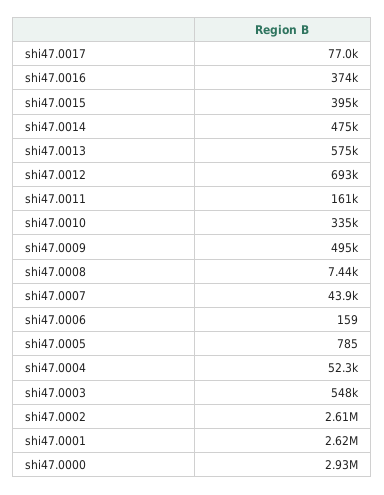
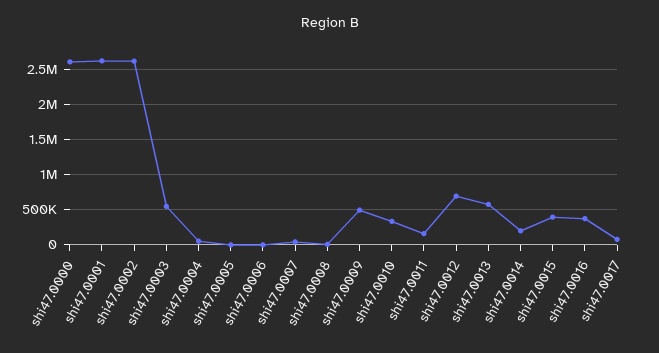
  {
    "shi47.0017": 77000,
    "shi47.0016": 374000,
    "shi47.0015": 395000,
-   "shi47.0014": 475000,
+   "shi47.0014": 200000,
    "shi47.0013": 575000,
    "shi47.0012": 693000,
    "shi47.0011": 161000,
    "shi47.0010": 335000,
    "shi47.0009": 495000,
    "shi47.0008": 7440,
    "shi47.0007": 43900,
    "shi47.0006": 159,
    "shi47.0005": 785,
    "shi47.0004": 52300,
    "shi47.0003": 548000,
    "shi47.0002": 2610000,
    "shi47.0001": 2620000,
-   "shi47.0000": 2930000
+   "shi47.0000": 2600000
  }

